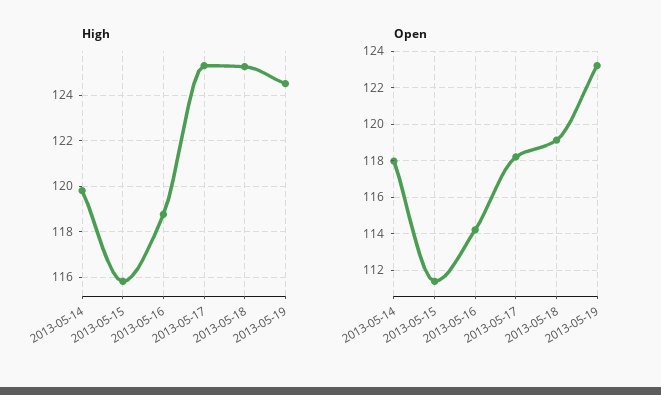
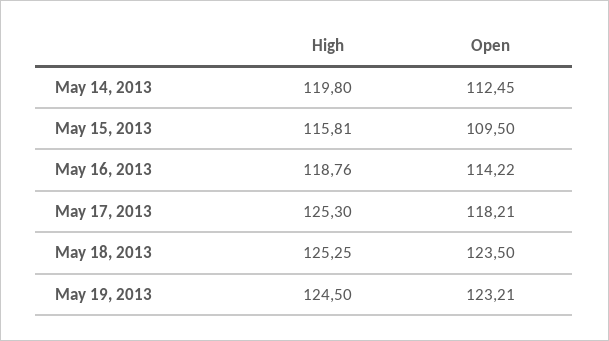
  {
    "High": {
      "2013-05-14": 119.8,
      "2013-05-15": 115.81,
      "2013-05-16": 118.76,
      "2013-05-17": 125.3,
      "2013-05-18": 125.25,
      "2013-05-19": 124.5
    },
    "Open": {
-     "2013-05-14": 118,
+     "2013-05-14": 112.45,
-     "2013-05-15": 111.5,
+     "2013-05-15": 109.5,
      "2013-05-16": 114.22,
      "2013-05-17": 118.21,
-     "2013-05-18": 119,
+     "2013-05-18": 123.5,
      "2013-05-19": 123.21
    }
  }

